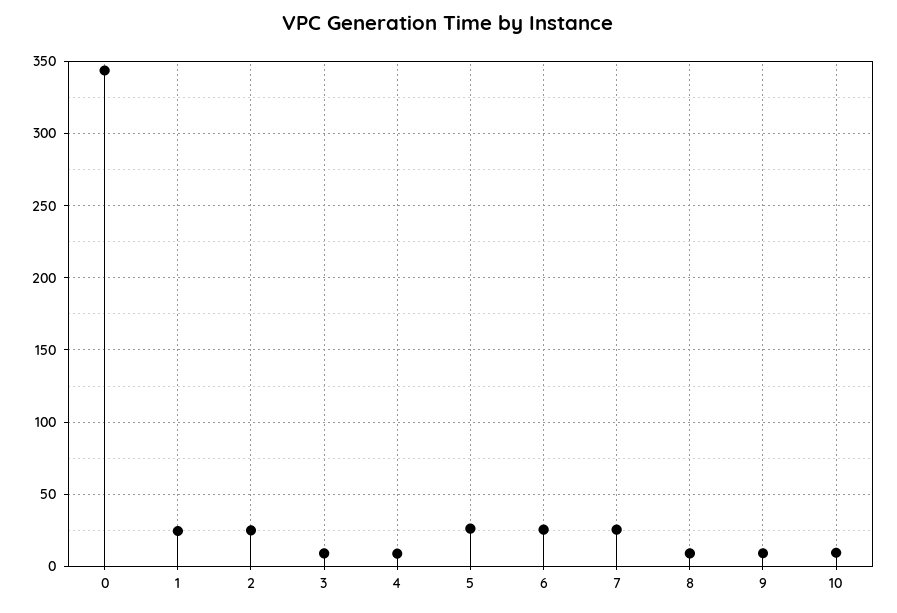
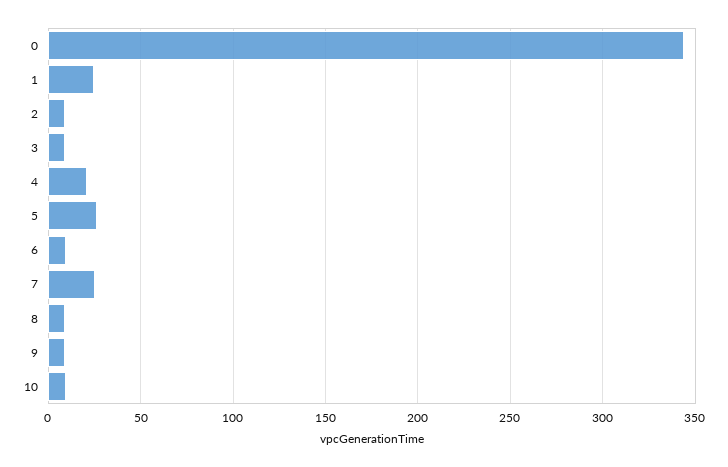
  {
    "0": 345,
    "1": 25,
-   "2": 25,
+   "2": 10,
    "3": 10,
-   "4": 10,
+   "4": 20,
    "5": 25,
-   "6": 25,
+   "6": 10,
    "7": 25,
    "8": 10,
    "9": 10,
    "10": 10
  }

